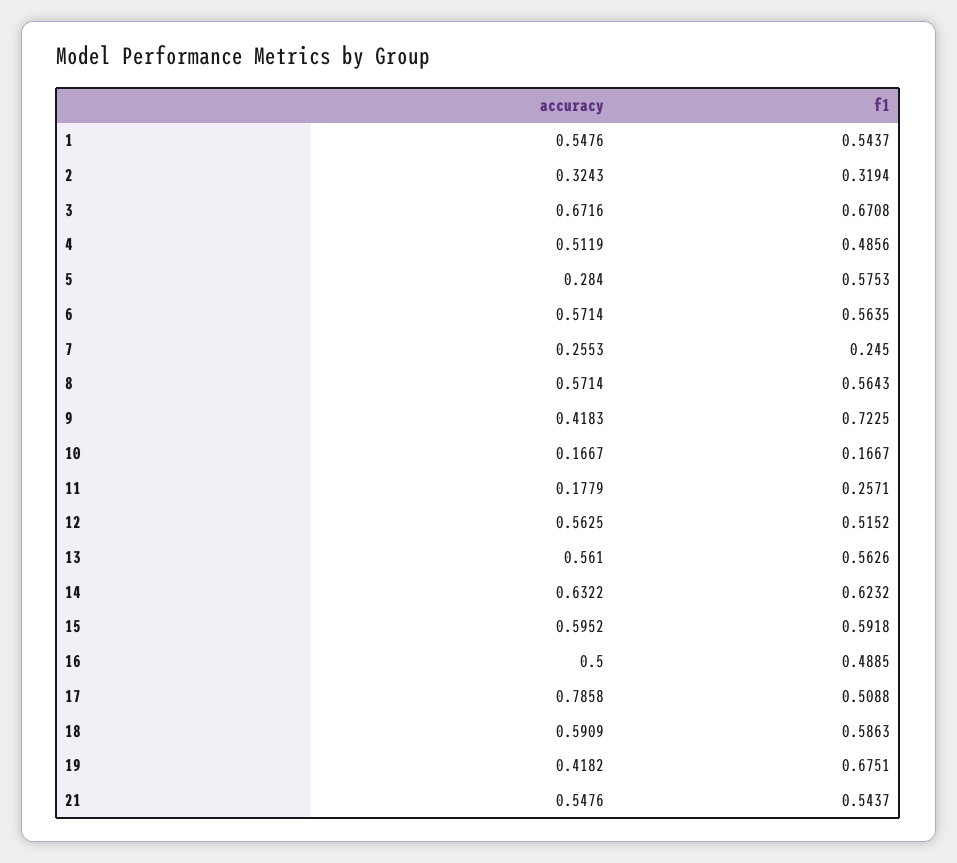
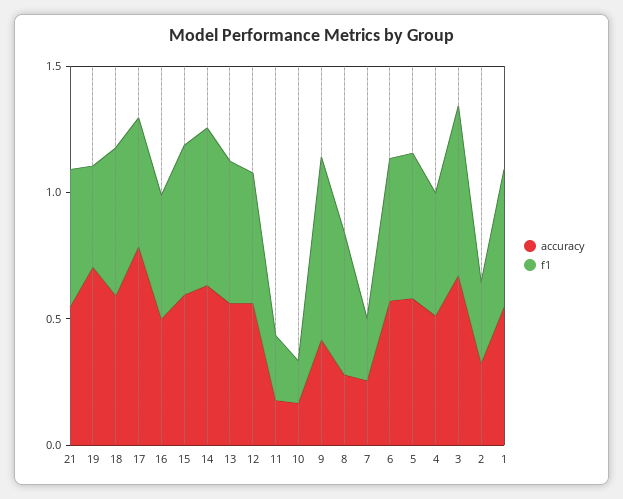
  {
    "accuracy": {
      "1": 0.5476,
      "2": 0.3243,
      "3": 0.6716,
      "4": 0.5119,
-     "5": 0.284,
+     "5": 0.6,
      "6": 0.5714,
      "7": 0.2553,
-     "8": 0.5714,
+     "8": 0.3,
      "9": 0.4183,
      "10": 0.1667,
      "11": 0.1779,
      "12": 0.5625,
      "13": 0.561,
      "14": 0.6322,
      "15": 0.5952,
      "16": 0.5,
      "17": 0.7858,
      "18": 0.5909,
-     "19": 0.4182,
+     "19": 0.7,
      "21": 0.5476
    },
    "f1": {
      "1": 0.5437,
      "2": 0.3194,
      "3": 0.6708,
      "4": 0.4856,
      "5": 0.5753,
      "6": 0.5635,
      "7": 0.245,
      "8": 0.5643,
      "9": 0.7225,
      "10": 0.1667,
      "11": 0.2571,
      "12": 0.5152,
      "13": 0.5626,
      "14": 0.6232,
      "15": 0.5918,
      "16": 0.4885,
      "17": 0.5088,
      "18": 0.5863,
-     "19": 0.6751,
+     "19": 0.4,
      "21": 0.5437
    }
  }

